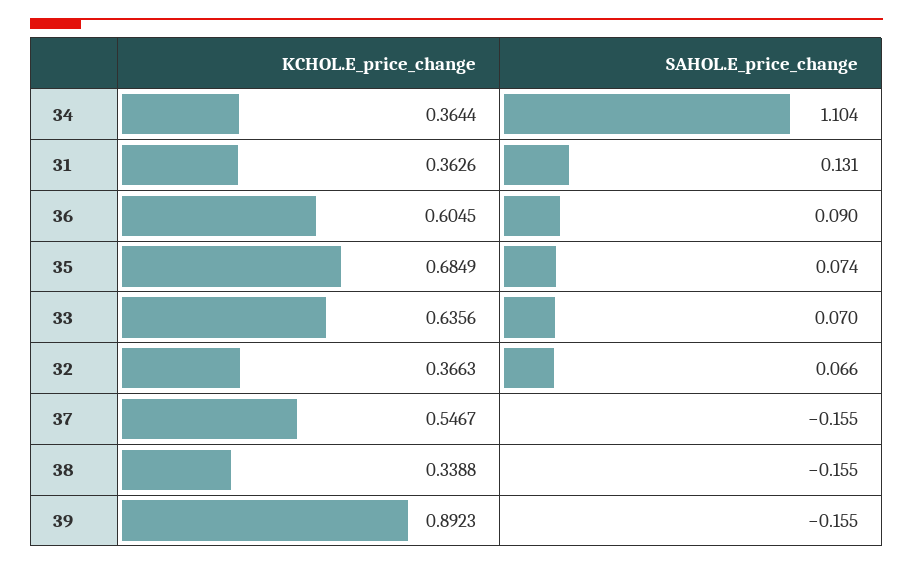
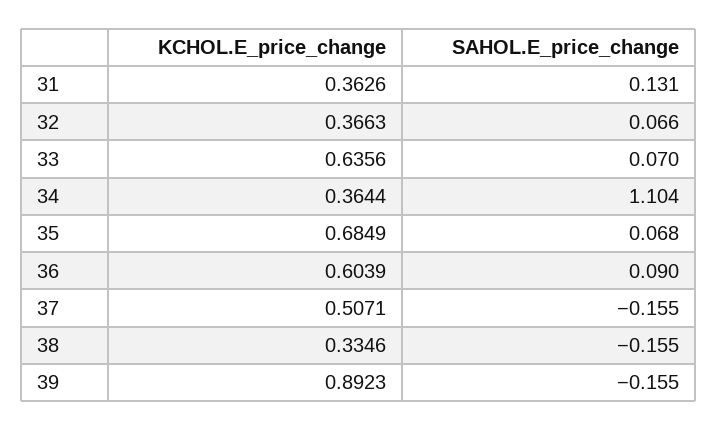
  {
    "KCHOL.E_price_change": {
      "34": 0.3644,
      "31": 0.3626,
-     "36": 0.6045,
+     "36": 0.6039,
      "35": 0.6849,
      "33": 0.6356,
      "32": 0.3663,
-     "37": 0.5467,
+     "37": 0.5071,
-     "38": 0.3388,
+     "38": 0.3346,
      "39": 0.8923
    },
    "SAHOL.E_price_change": {
      "34": 1.104,
      "31": 0.131,
      "36": 0.09,
-     "35": 0.074,
+     "35": 0.068,
      "33": 0.07,
      "32": 0.066,
      "37": -0.155,
      "38": -0.155,
      "39": -0.155
    }
  }

